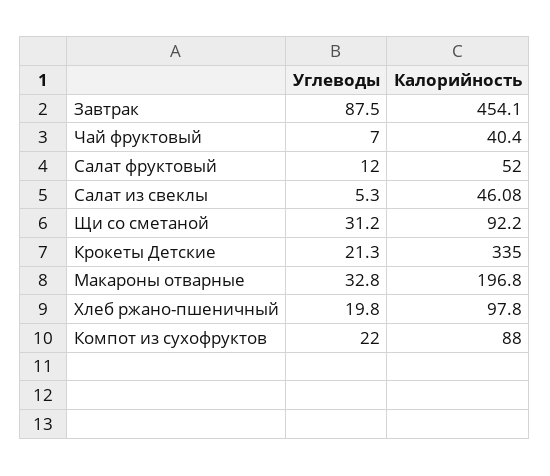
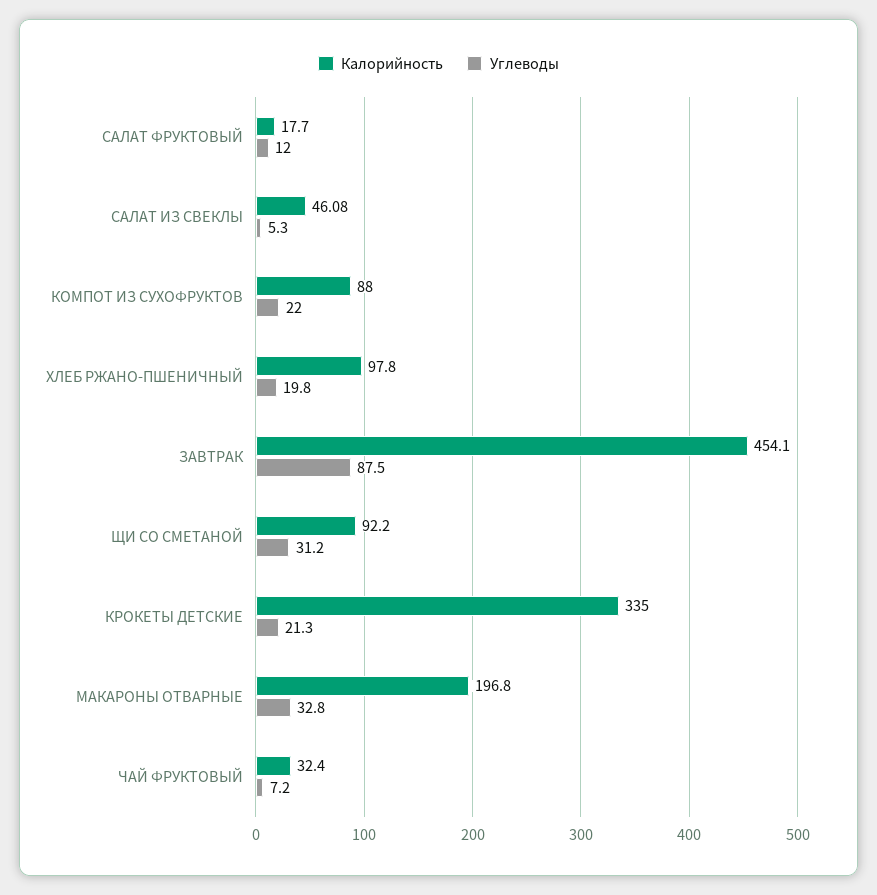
  {
    "Углеводы": {
      "Завтрак": 87.5,
-     "Чай фруктовый": 7,
+     "Чай фруктовый": 7.2,
      "Салат фруктовый": 12,
      "Салат из свеклы": 5.3,
      "Щи со сметаной": 31.2,
      "Крокеты Детские": 21.3,
      "Макароны отварные": 32.8,
      "Хлеб ржано-пшеничный": 19.8,
      "Компот из сухофруктов": 22
    },
    "Калорийность": {
      "Завтрак": 454.1,
-     "Чай фруктовый": 40.4,
+     "Чай фруктовый": 32.4,
-     "Салат фруктовый": 52,
+     "Салат фруктовый": 17.7,
      "Салат из свеклы": 46.08,
      "Щи со сметаной": 92.2,
      "Крокеты Детские": 335,
      "Макароны отварные": 196.8,
      "Хлеб ржано-пшеничный": 97.8,
      "Компот из сухофруктов": 88
    }
  }

